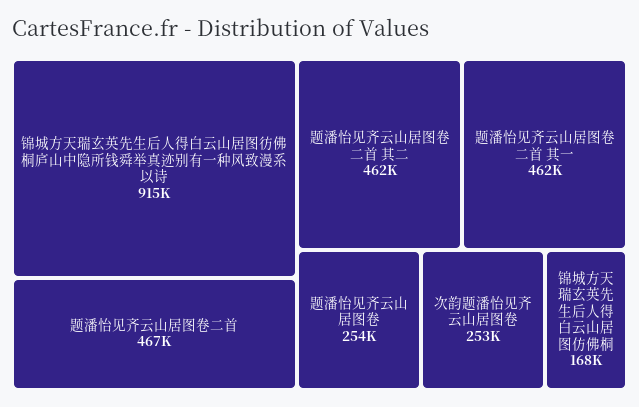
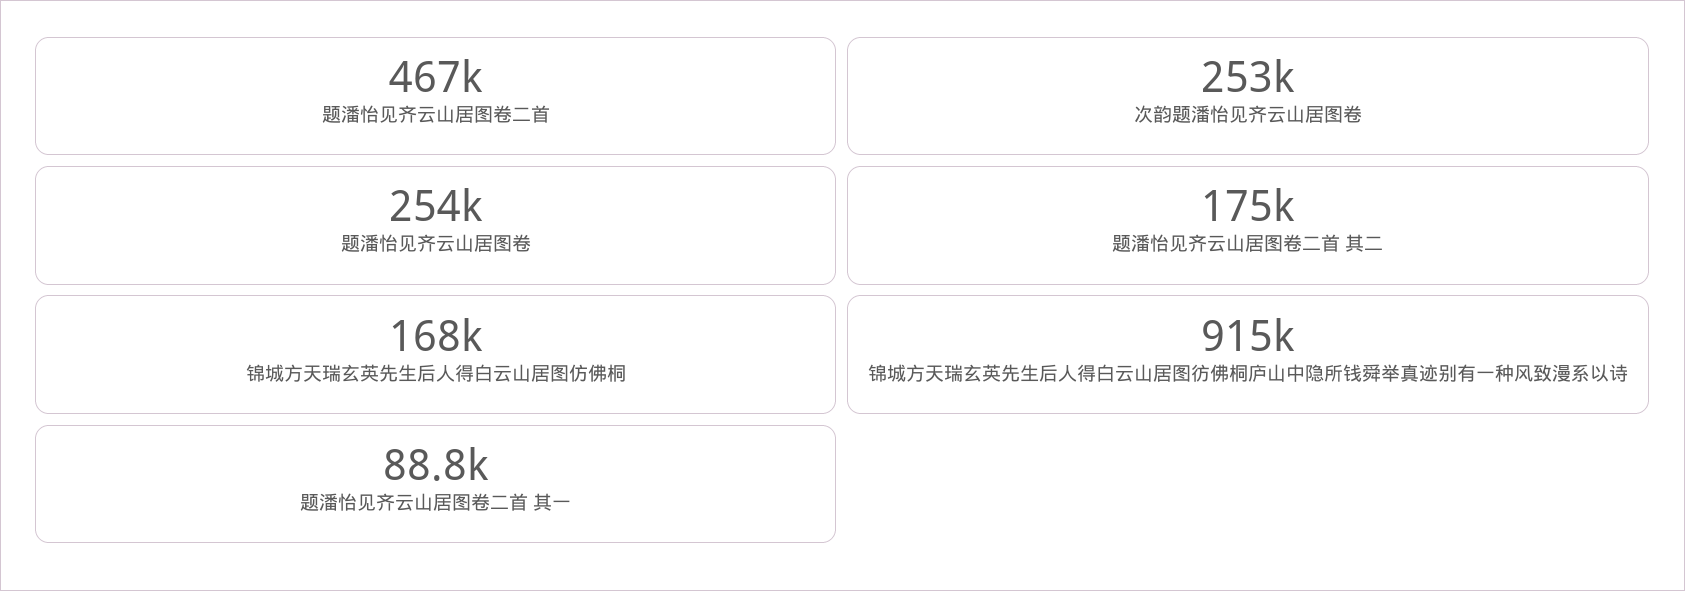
  {
    "锦城方天瑞玄英先生后人得白云山居图彷佛桐庐山中隐所钱舜举真迹别有一种风致漫系以诗": 915000,
    "题潘怡见齐云山居图卷二首": 467000,
-   "题潘怡见齐云山居图卷二首 其二": 462000,
+   "题潘怡见齐云山居图卷二首 其二": 175000,
-   "题潘怡见齐云山居图卷二首 其一": 462000,
+   "题潘怡见齐云山居图卷二首 其一": 88800,
    "题潘怡见齐云山居图卷": 254000,
    "次韵题潘怡见齐云山居图卷": 253000,
    "锦城方天瑞玄英先生后人得白云山居图仿佛桐": 168000
  }

